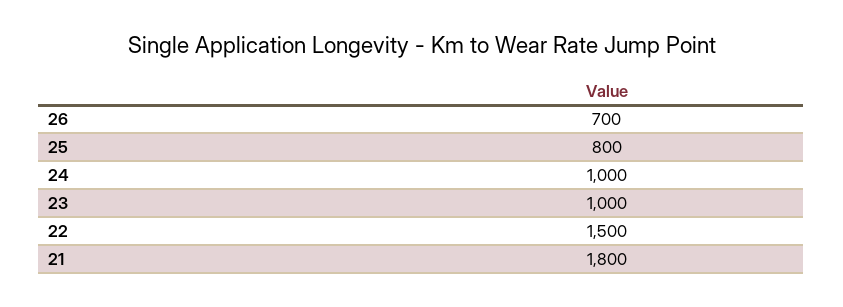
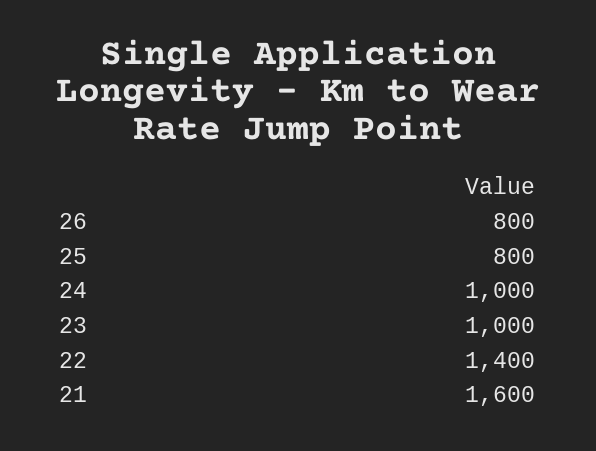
  {
-   "26": 700,
+   "26": 800,
    "25": 800,
    "24": 1000,
    "23": 1000,
-   "22": 1500,
+   "22": 1400,
-   "21": 1800
+   "21": 1600
  }

